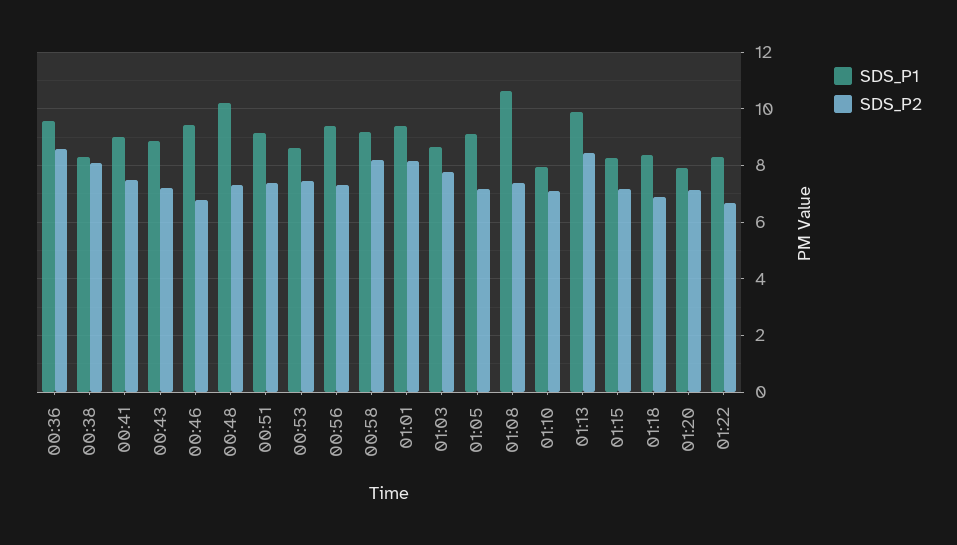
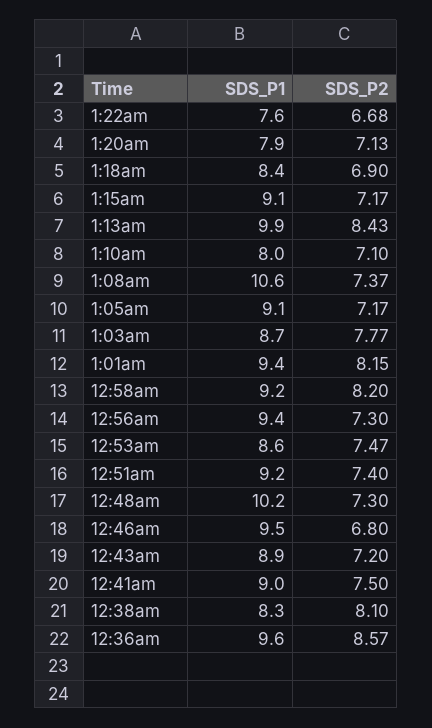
  {
    "SDS_P1": {
      "00:36": 9.6,
      "00:38": 8.3,
      "00:41": 9,
      "00:43": 8.9,
      "00:46": 9.5,
      "00:48": 10.2,
      "00:51": 9.2,
      "00:53": 8.6,
      "00:56": 9.4,
      "00:58": 9.2,
      "01:01": 9.4,
      "01:03": 8.7,
      "01:05": 9.1,
      "01:08": 10.6,
      "01:10": 8,
      "01:13": 9.9,
-     "01:15": 8.25,
+     "01:15": 9.1,
      "01:18": 8.4,
      "01:20": 7.9,
-     "01:22": 8.25
+     "01:22": 7.6
    },
    "SDS_P2": {
      "00:36": 8.57,
      "00:38": 8.1,
      "00:41": 7.5,
      "00:43": 7.2,
      "00:46": 6.8,
      "00:48": 7.3,
      "00:51": 7.4,
      "00:53": 7.47,
      "00:56": 7.3,
      "00:58": 8.2,
      "01:01": 8.15,
      "01:03": 7.77,
      "01:05": 7.17,
      "01:08": 7.37,
      "01:10": 7.1,
      "01:13": 8.43,
      "01:15": 7.17,
      "01:18": 6.9,
      "01:20": 7.13,
      "01:22": 6.68
    }
  }

